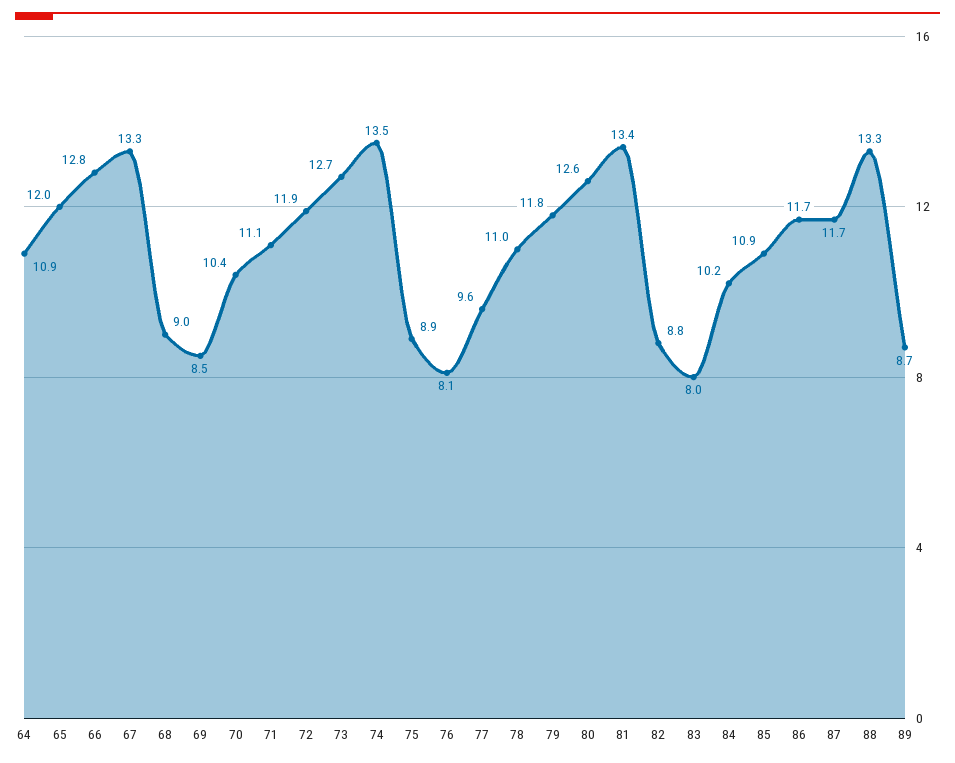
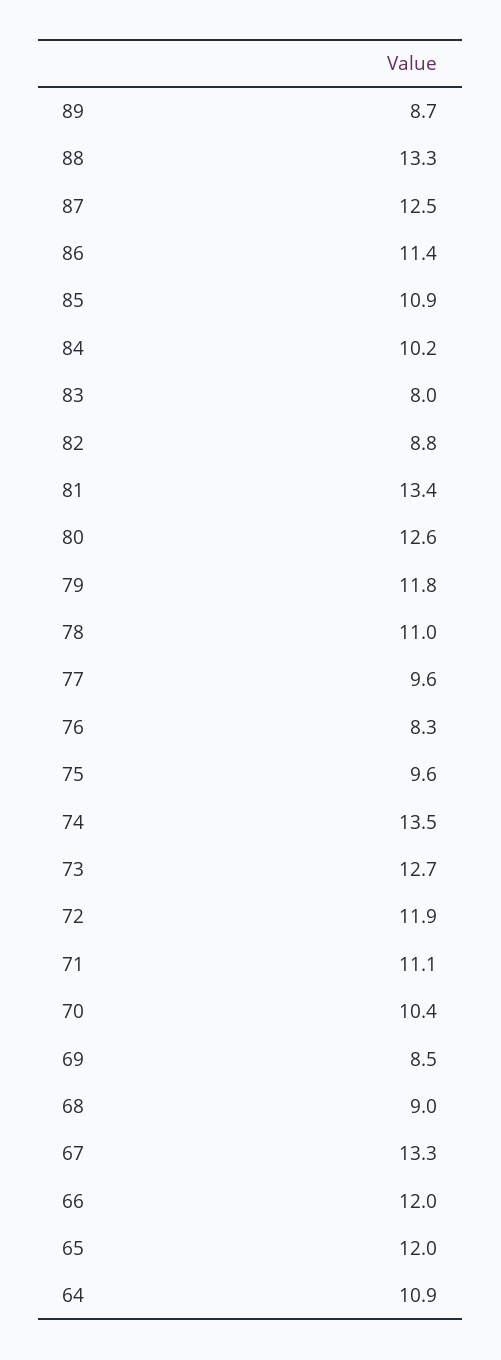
  {
    "64": 10.9,
    "65": 12,
-   "66": 12.8,
+   "66": 12,
    "67": 13.3,
    "68": 9,
    "69": 8.5,
    "70": 10.4,
    "71": 11.1,
    "72": 11.9,
    "73": 12.7,
    "74": 13.5,
-   "75": 8.9,
+   "75": 9.6,
-   "76": 8.1,
+   "76": 8.3,
    "77": 9.6,
    "78": 11,
    "79": 11.8,
    "80": 12.6,
    "81": 13.4,
    "82": 8.8,
    "83": 8,
    "84": 10.2,
    "85": 10.9,
-   "86": 11.7,
+   "86": 11.4,
-   "87": 11.7,
+   "87": 12.5,
    "88": 13.3,
    "89": 8.7
  }

